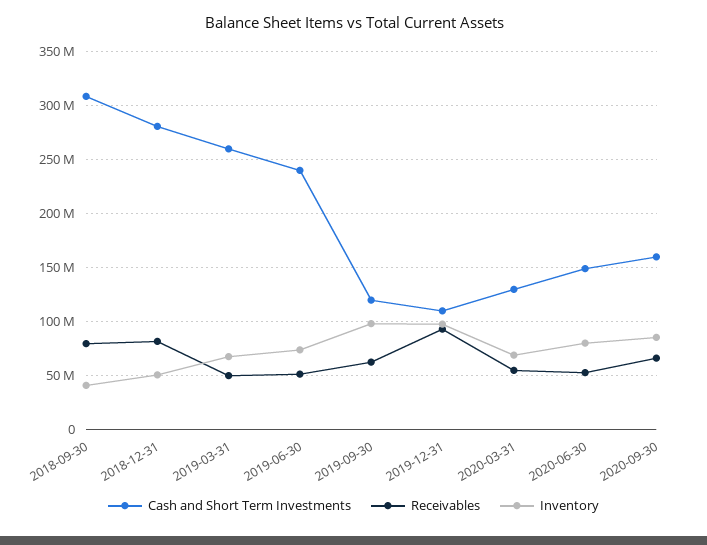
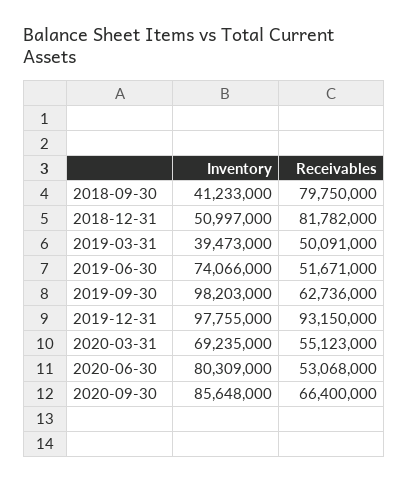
  {
-   "Cash and Short Term Investments": {
-     "2018-09-30": 310000000,
-     "2018-12-31": 280000000,
-     "2019-03-31": 260000000,
-     "2019-06-30": 240000000,
-     "2019-09-30": 120000000,
-     "2019-12-31": 110000000,
-     "2020-03-31": 130000000,
-     "2020-06-30": 150000000,
-     "2020-09-30": 160000000
-   },
    "Receivables": {
      "2018-09-30": 79750000,
      "2018-12-31": 81782000,
      "2019-03-31": 50091000,
      "2019-06-30": 51671000,
      "2019-09-30": 62736000,
      "2019-12-31": 93150000,
      "2020-03-31": 55123000,
      "2020-06-30": 53068000,
      "2020-09-30": 66400000
    },
    "Inventory": {
      "2018-09-30": 41233000,
      "2018-12-31": 50997000,
-     "2019-03-31": 70000000,
+     "2019-03-31": 39473000,
      "2019-06-30": 74066000,
      "2019-09-30": 98203000,
      "2019-12-31": 97755000,
      "2020-03-31": 69235000,
      "2020-06-30": 80309000,
      "2020-09-30": 85648000
    }
  }

